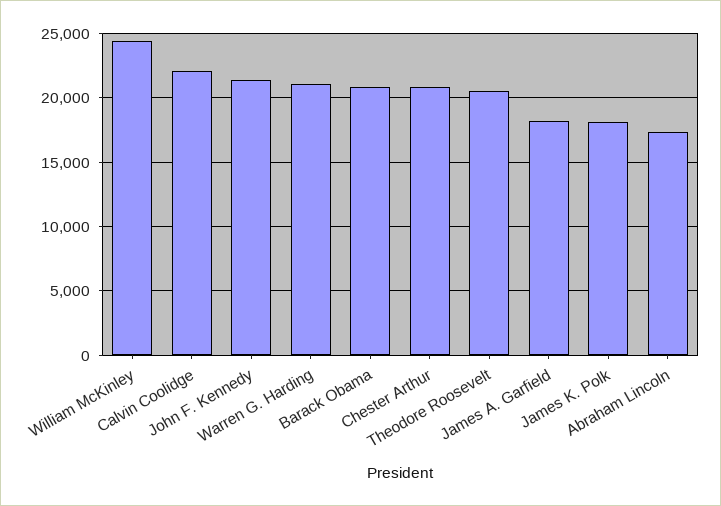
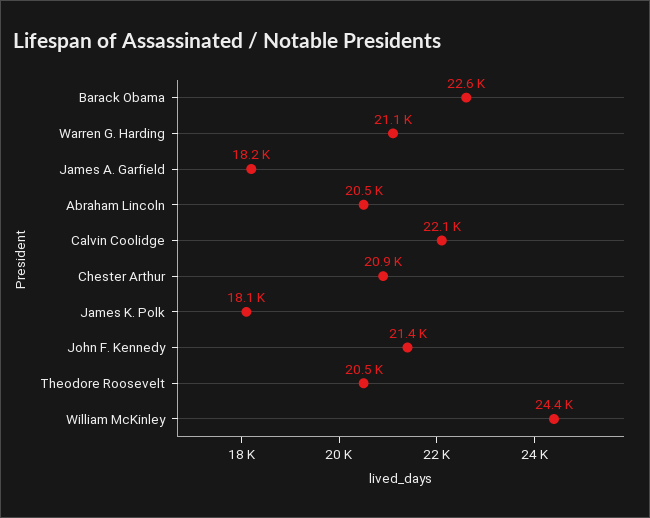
  {
    "William McKinley": 24400,
    "Calvin Coolidge": 22100,
    "John F. Kennedy": 21400,
    "Warren G. Harding": 21100,
-   "Barack Obama": 21000,
+   "Barack Obama": 22600,
    "Chester Arthur": 20900,
    "Theodore Roosevelt": 20500,
    "James A. Garfield": 18200,
    "James K. Polk": 18100,
-   "Abraham Lincoln": 17500
+   "Abraham Lincoln": 20500
  }

